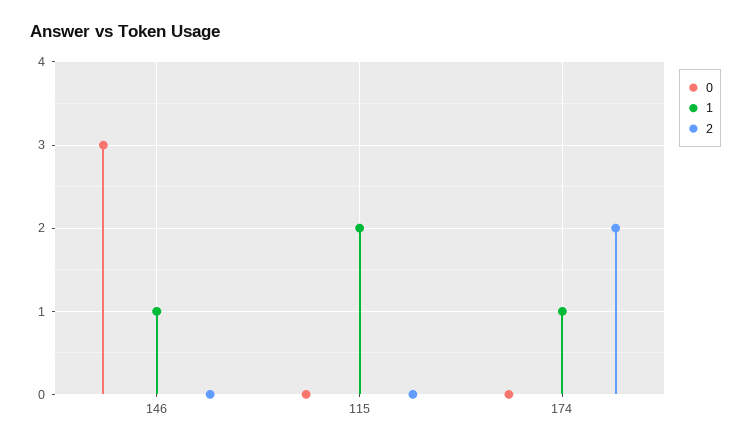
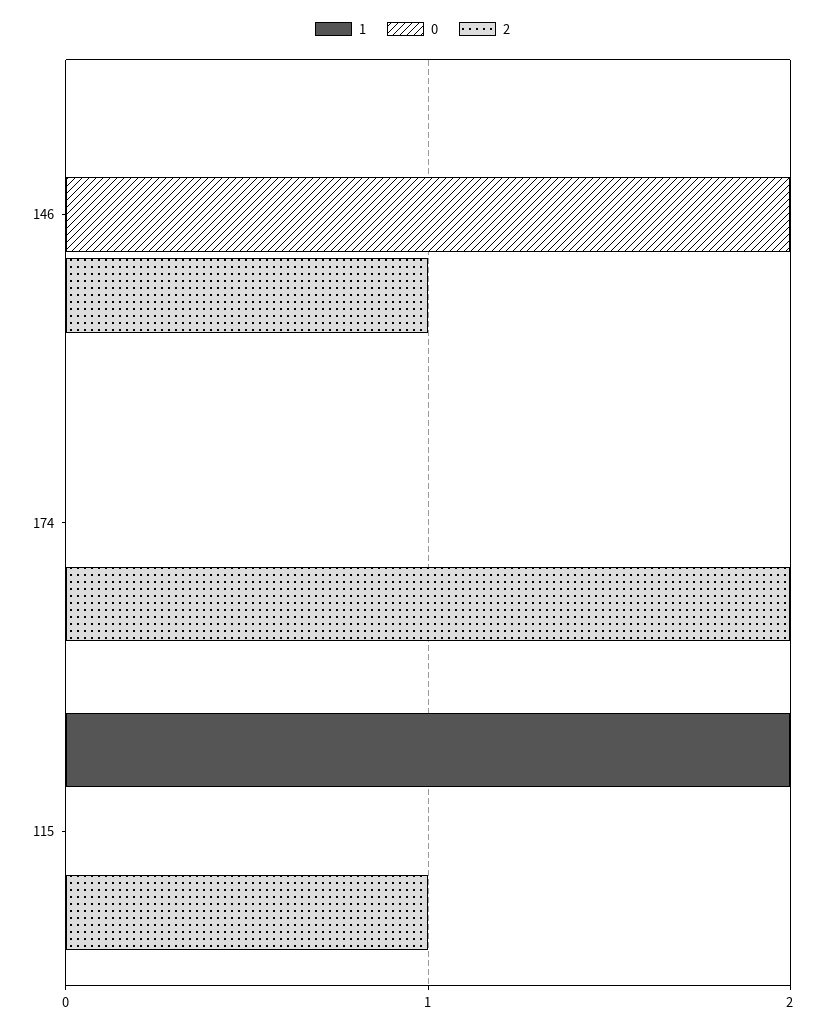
  {
    "0": {
-     "146": 3,
+     "146": 2,
      "115": 0,
      "174": 0
    },
    "1": {
-     "146": 1,
+     "146": 0,
      "115": 2,
-     "174": 1
+     "174": 0
    },
    "2": {
-     "146": 0,
+     "146": 1,
-     "115": 0,
+     "115": 1,
      "174": 2
    }
  }

